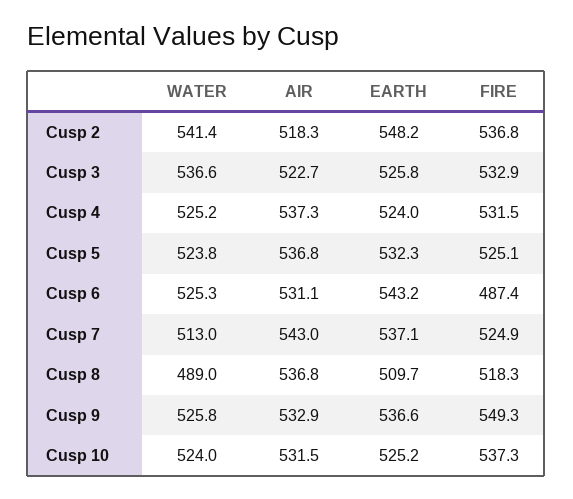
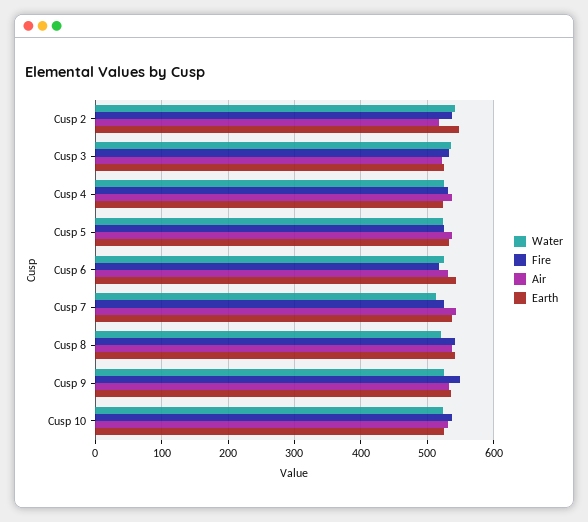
  {
    "WATER": {
      "Cusp 2": 541.4,
      "Cusp 3": 536.6,
      "Cusp 4": 525.2,
      "Cusp 5": 523.8,
      "Cusp 6": 525.3,
      "Cusp 7": 513,
-     "Cusp 8": 489,
+     "Cusp 8": 520,
      "Cusp 9": 525.8,
      "Cusp 10": 524
    },
    "AIR": {
      "Cusp 2": 518.3,
      "Cusp 3": 522.7,
      "Cusp 4": 537.3,
      "Cusp 5": 536.8,
      "Cusp 6": 531.1,
      "Cusp 7": 543,
      "Cusp 8": 536.8,
      "Cusp 9": 532.9,
      "Cusp 10": 531.5
    },
    "EARTH": {
      "Cusp 2": 548.2,
      "Cusp 3": 525.8,
      "Cusp 4": 524,
      "Cusp 5": 532.3,
      "Cusp 6": 543.2,
      "Cusp 7": 537.1,
-     "Cusp 8": 509.7,
+     "Cusp 8": 540,
      "Cusp 9": 536.6,
      "Cusp 10": 525.2
    },
    "FIRE": {
      "Cusp 2": 536.8,
      "Cusp 3": 532.9,
      "Cusp 4": 531.5,
      "Cusp 5": 525.1,
-     "Cusp 6": 487.4,
+     "Cusp 6": 520,
      "Cusp 7": 524.9,
-     "Cusp 8": 518.3,
+     "Cusp 8": 540,
      "Cusp 9": 549.3,
      "Cusp 10": 537.3
    }
  }

